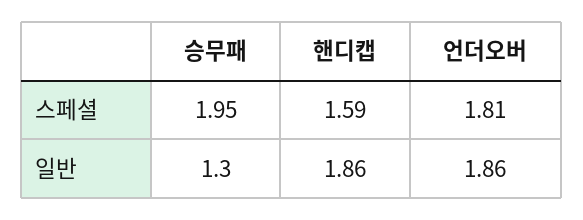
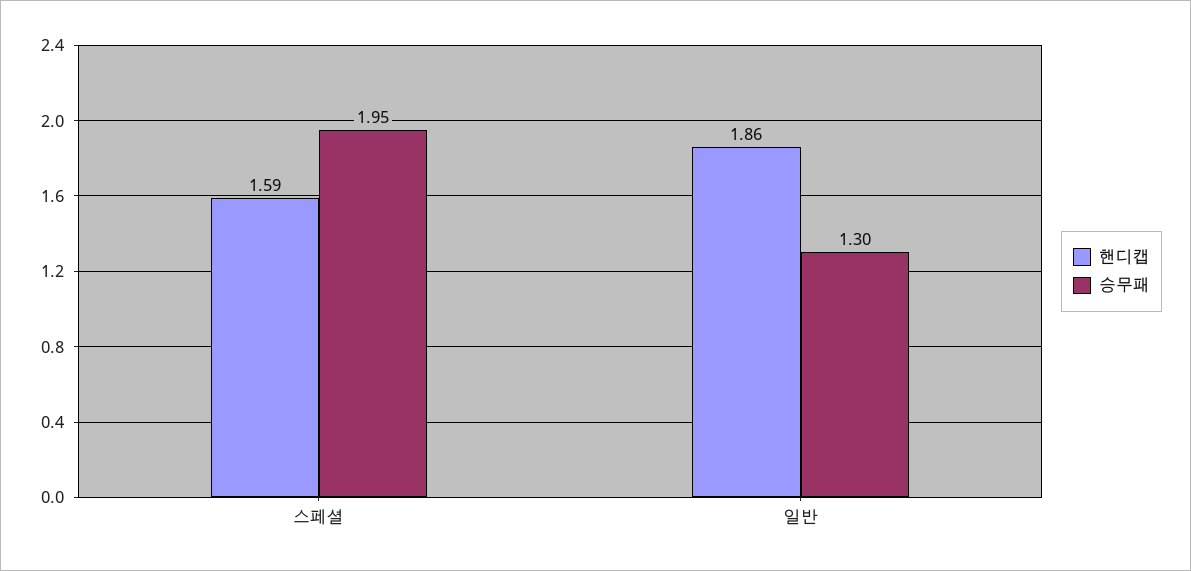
  {
    "승무패": {
      "스페셜": 1.95,
      "일반": 1.3
    },
    "핸디캡": {
      "스페셜": 1.59,
      "일반": 1.86
-   },
+   }
-   "언더오버": {
-     "스페셜": 1.81,
-     "일반": 1.86
-   }
  }

